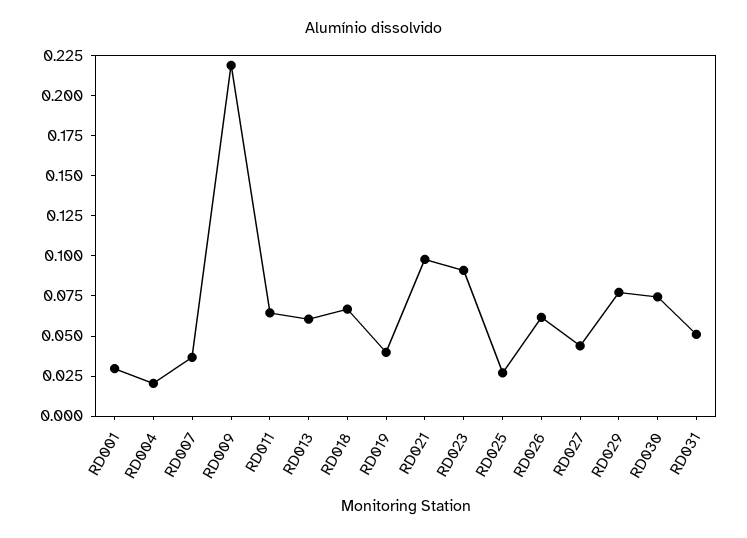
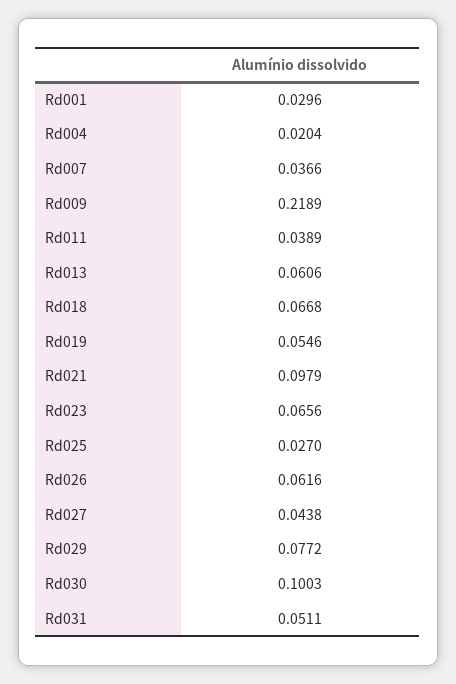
  {
    "RD001": 0.0296,
    "RD004": 0.0204,
    "RD007": 0.0366,
    "RD009": 0.2189,
-   "RD011": 0.065,
+   "RD011": 0.0389,
    "RD013": 0.0606,
    "RD018": 0.0668,
-   "RD019": 0.04,
+   "RD019": 0.0546,
    "RD021": 0.0979,
-   "RD023": 0.09,
+   "RD023": 0.0656,
    "RD025": 0.027,
    "RD026": 0.0616,
    "RD027": 0.0438,
    "RD029": 0.0772,
-   "RD030": 0.075,
+   "RD030": 0.1003,
    "RD031": 0.0511
  }

